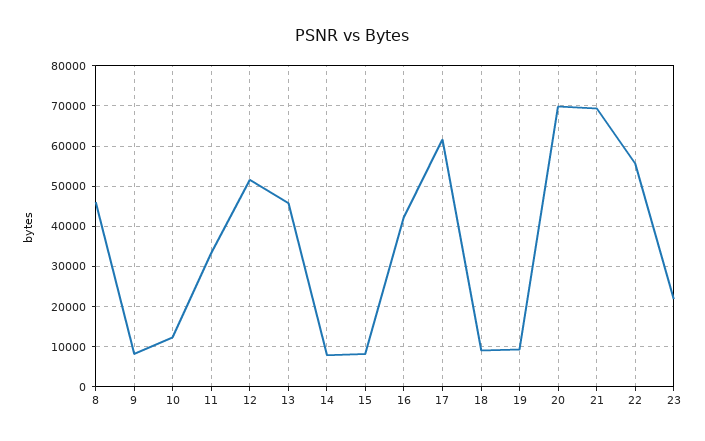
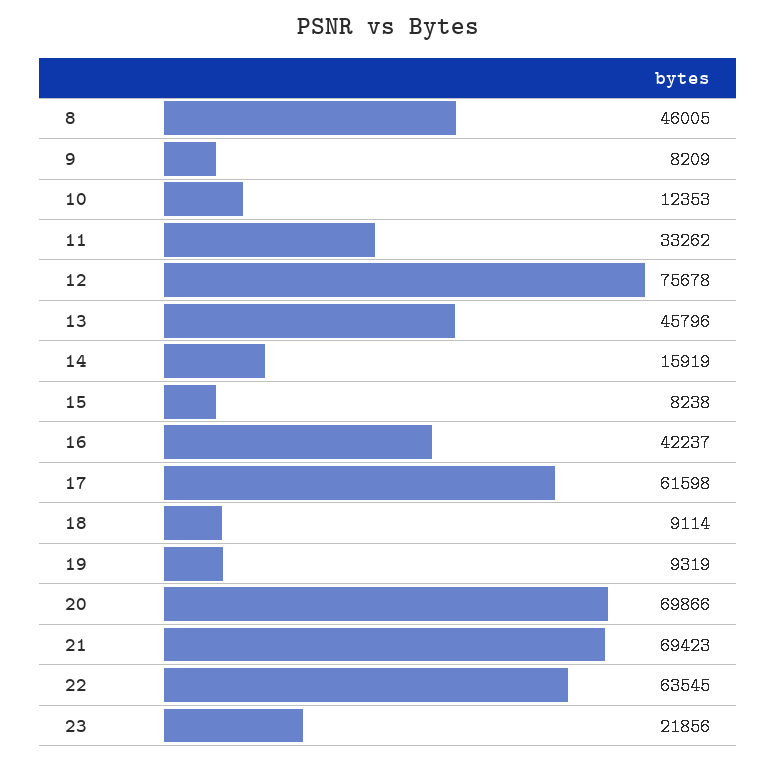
  {
    "8": 46005,
    "9": 8209,
    "10": 12353,
    "11": 33262,
-   "12": 52000,
+   "12": 75678,
    "13": 45796,
-   "14": 8000,
+   "14": 15919,
    "15": 8238,
    "16": 42237,
    "17": 61598,
    "18": 9114,
    "19": 9319,
    "20": 69866,
    "21": 69423,
-   "22": 56000,
+   "22": 63545,
    "23": 21856
  }

